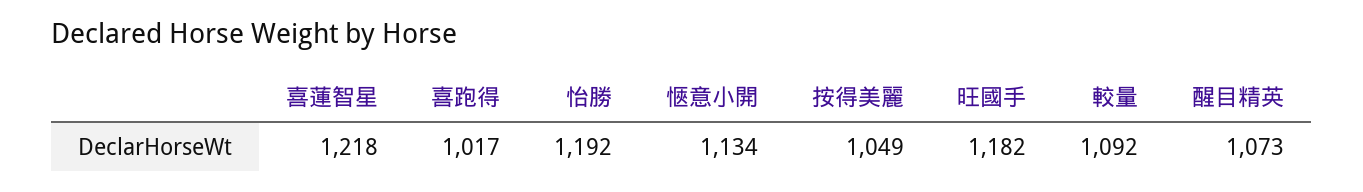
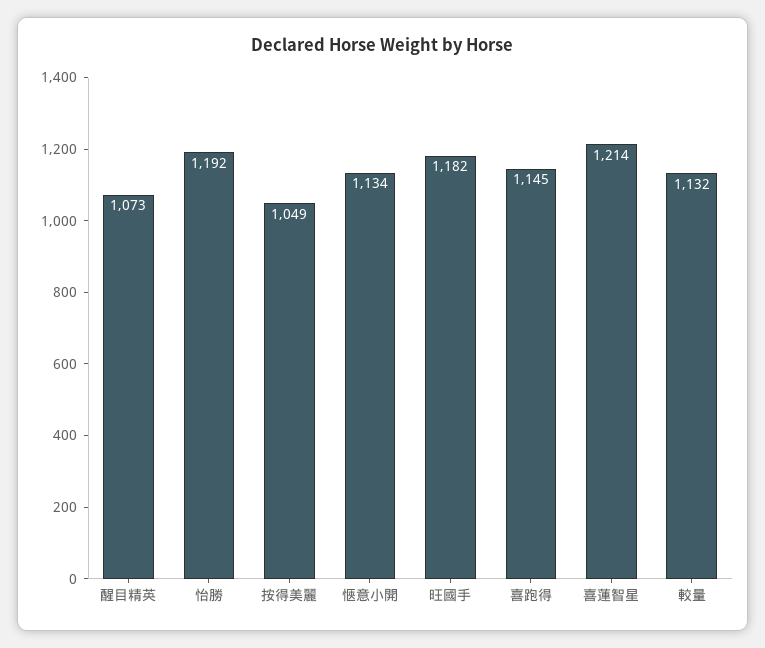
  {
-   "喜蓮智星": 1218,
+   "喜蓮智星": 1214,
-   "喜跑得": 1017,
+   "喜跑得": 1145,
    "怡勝": 1192,
    "愜意小開": 1134,
    "按得美麗": 1049,
    "旺國手": 1182,
-   "較量": 1092,
+   "較量": 1132,
    "醒目精英": 1073
  }

